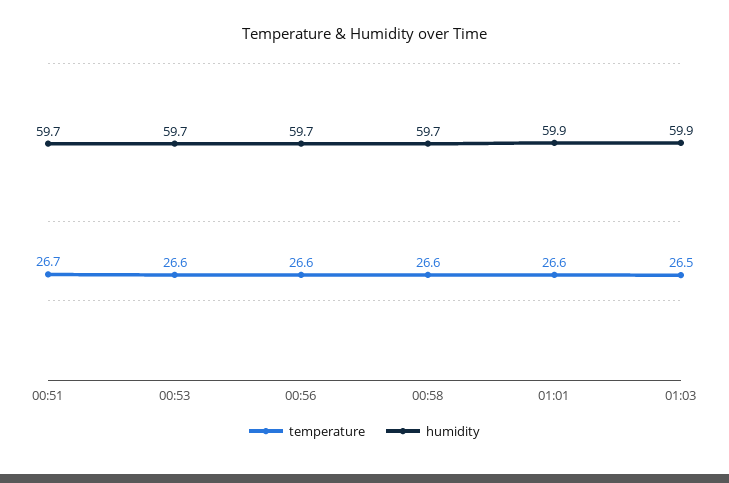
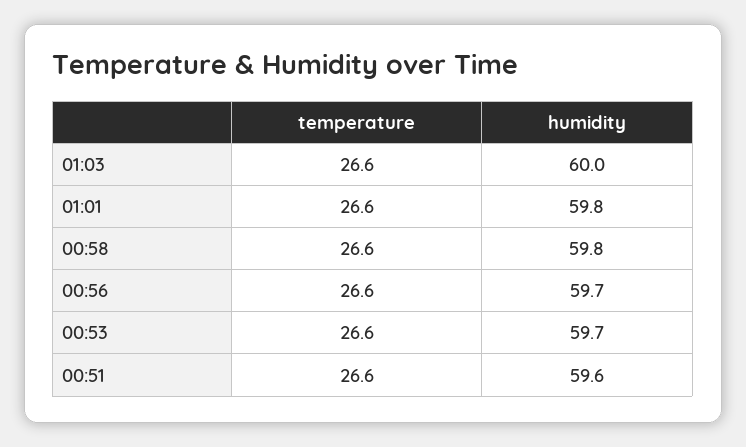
  {
    "temperature": {
-     "00:51": 26.7,
+     "00:51": 26.6,
      "00:53": 26.6,
      "00:56": 26.6,
      "00:58": 26.6,
      "01:01": 26.6,
-     "01:03": 26.5
+     "01:03": 26.6
    },
    "humidity": {
-     "00:51": 59.7,
+     "00:51": 59.6,
      "00:53": 59.7,
      "00:56": 59.7,
-     "00:58": 59.7,
+     "00:58": 59.8,
-     "01:01": 59.9,
+     "01:01": 59.8,
-     "01:03": 59.9
+     "01:03": 60
    }
  }

